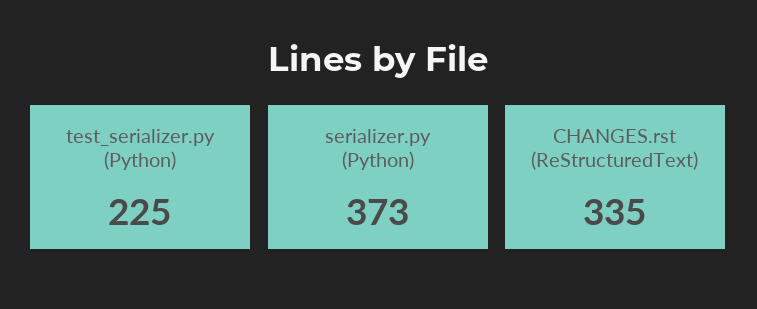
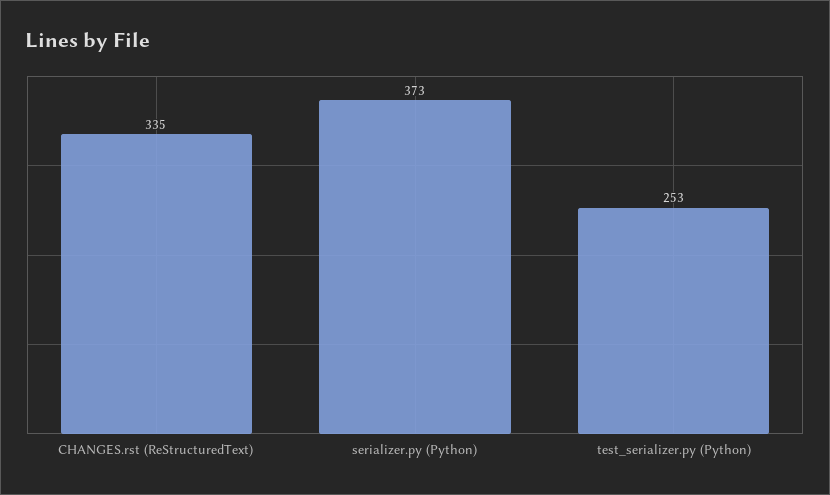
  {
-   "test_serializer.py (Python)": 225,
+   "test_serializer.py (Python)": 253,
    "serializer.py (Python)": 373,
    "CHANGES.rst (ReStructuredText)": 335
  }

